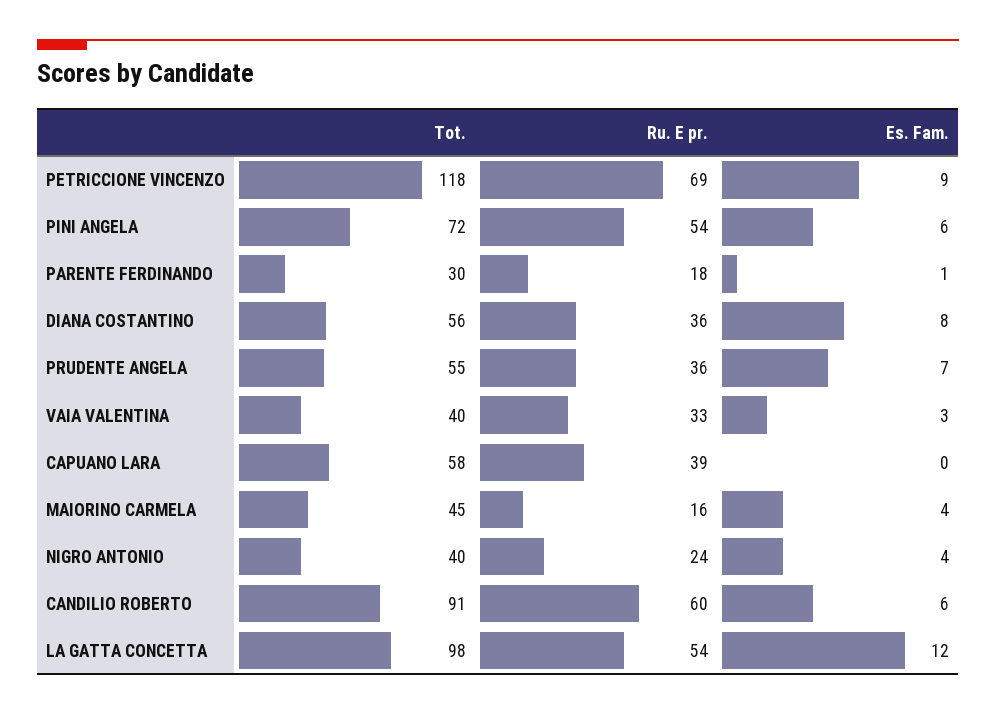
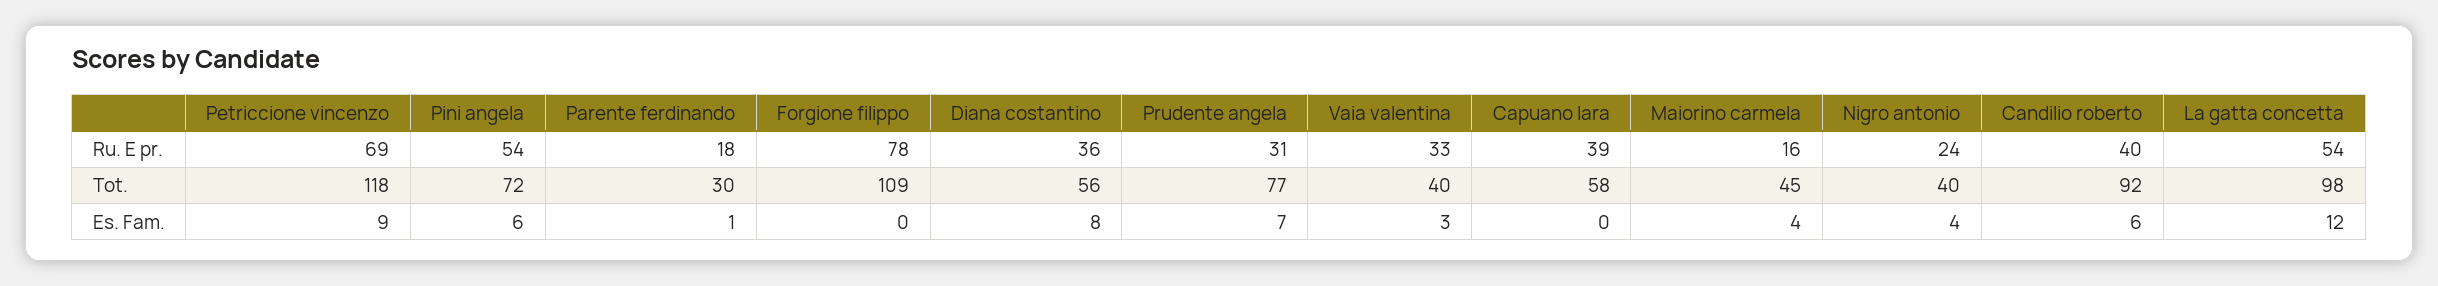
  {
    "Tot.": {
      "PETRICCIONE VINCENZO": 118,
      "PINI ANGELA": 72,
      "PARENTE FERDINANDO": 30,
      "DIANA COSTANTINO": 56,
-     "PRUDENTE ANGELA": 55,
+     "PRUDENTE ANGELA": 77,
      "VAIA VALENTINA": 40,
      "CAPUANO LARA": 58,
      "MAIORINO CARMELA": 45,
      "NIGRO ANTONIO": 40,
-     "CANDILIO ROBERTO": 91,
+     "CANDILIO ROBERTO": 92,
-     "LA GATTA CONCETTA": 98
+     "LA GATTA CONCETTA": 98,
+     "Forgione filippo": 109
    },
    "Ru. E pr.": {
      "PETRICCIONE VINCENZO": 69,
      "PINI ANGELA": 54,
      "PARENTE FERDINANDO": 18,
      "DIANA COSTANTINO": 36,
-     "PRUDENTE ANGELA": 36,
+     "PRUDENTE ANGELA": 31,
      "VAIA VALENTINA": 33,
      "CAPUANO LARA": 39,
      "MAIORINO CARMELA": 16,
      "NIGRO ANTONIO": 24,
-     "CANDILIO ROBERTO": 60,
+     "CANDILIO ROBERTO": 40,
-     "LA GATTA CONCETTA": 54
+     "LA GATTA CONCETTA": 54,
+     "Forgione filippo": 78
    },
    "Es. Fam.": {
      "PETRICCIONE VINCENZO": 9,
      "PINI ANGELA": 6,
      "PARENTE FERDINANDO": 1,
      "DIANA COSTANTINO": 8,
      "PRUDENTE ANGELA": 7,
      "VAIA VALENTINA": 3,
      "CAPUANO LARA": 0,
      "MAIORINO CARMELA": 4,
      "NIGRO ANTONIO": 4,
      "CANDILIO ROBERTO": 6,
-     "LA GATTA CONCETTA": 12
+     "LA GATTA CONCETTA": 12,
+     "Forgione filippo": 0
    }
  }

